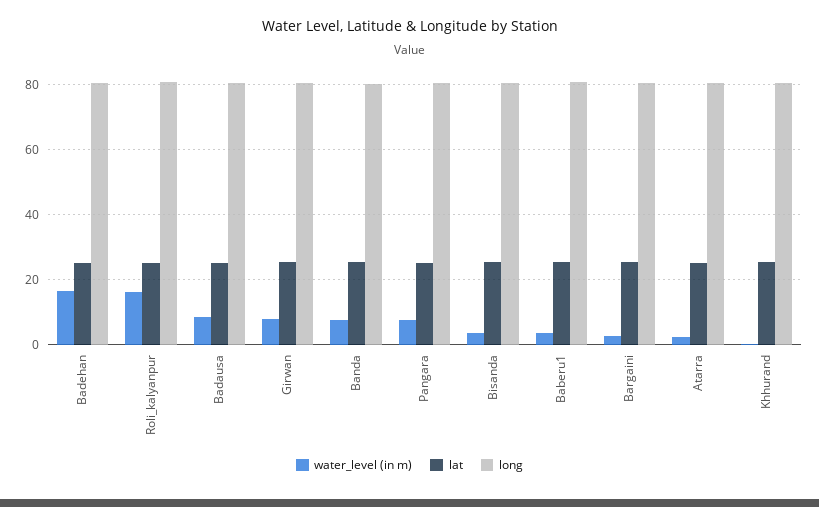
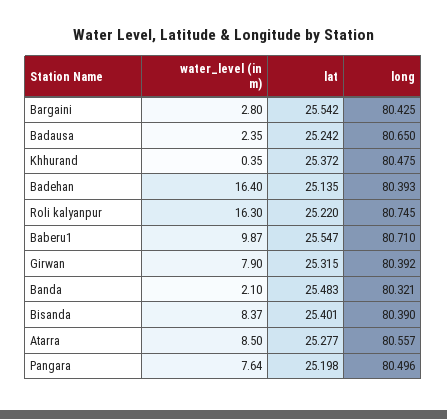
  {
    "water_level (in m)": {
      "Badehan": 16.4,
      "Roli_kalyanpur": 16.3,
-     "Badausa": 8,
+     "Badausa": 2.35,
      "Girwan": 7.9,
-     "Banda": 8,
+     "Banda": 2.1,
      "Pangara": 7.64,
-     "Bisanda": 4,
+     "Bisanda": 8.37,
-     "Baberu1": 4,
+     "Baberu1": 9.87,
      "Bargaini": 2.8,
-     "Atarra": 2,
+     "Atarra": 8.5,
      "Khhurand": 0.35
    },
    "lat": {
      "Badehan": 25.135,
      "Roli_kalyanpur": 25.22,
      "Badausa": 25.242,
      "Girwan": 25.315,
      "Banda": 25.483,
      "Pangara": 25.198,
      "Bisanda": 25.401,
      "Baberu1": 25.547,
      "Bargaini": 25.542,
      "Atarra": 25.277,
      "Khhurand": 25.372
    },
    "long": {
      "Badehan": 80.393,
      "Roli_kalyanpur": 80.745,
      "Badausa": 80.65,
      "Girwan": 80.392,
      "Banda": 80.321,
      "Pangara": 80.496,
      "Bisanda": 80.39,
      "Baberu1": 80.71,
      "Bargaini": 80.425,
      "Atarra": 80.557,
      "Khhurand": 80.475
    }
  }

